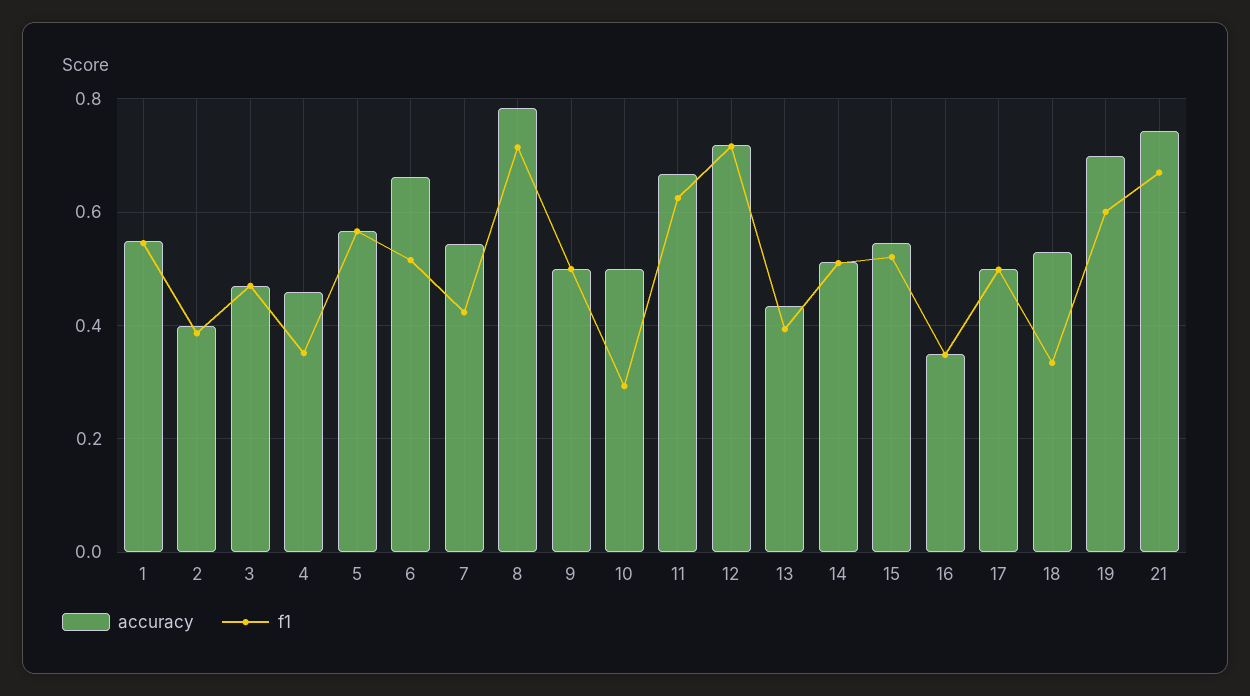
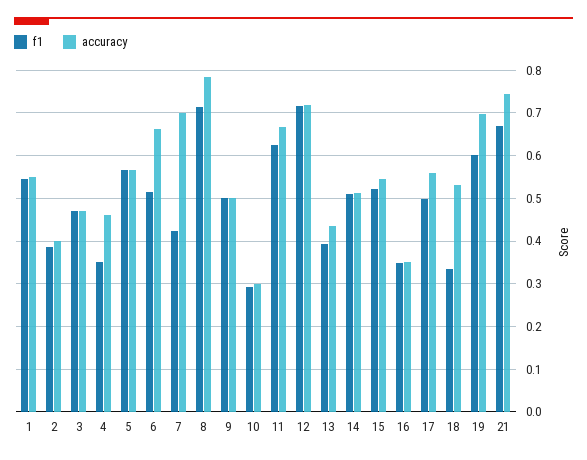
  {
    "accuracy": {
      "1": 0.56,
      "2": 0.4,
      "3": 0.48,
      "4": 0.46,
      "5": 0.56,
      "6": 0.66,
-     "7": 0.54,
+     "7": 0.7,
      "8": 0.78,
      "9": 0.5,
-     "10": 0.5,
+     "10": 0.3,
      "11": 0.66,
      "12": 0.72,
      "13": 0.44,
      "14": 0.52,
      "15": 0.54,
      "16": 0.36,
-     "17": 0.5,
+     "17": 0.56,
      "18": 0.54,
      "19": 0.7,
      "21": 0.74
    },
    "f1": {
      "1": 0.54,
      "2": 0.38,
      "3": 0.48,
      "4": 0.36,
      "5": 0.56,
      "6": 0.52,
      "7": 0.42,
      "8": 0.72,
      "9": 0.5,
      "10": 0.3,
      "11": 0.62,
      "12": 0.72,
      "13": 0.4,
      "14": 0.52,
      "15": 0.52,
      "16": 0.34,
      "17": 0.5,
      "18": 0.34,
      "19": 0.6,
      "21": 0.66
    }
  }

